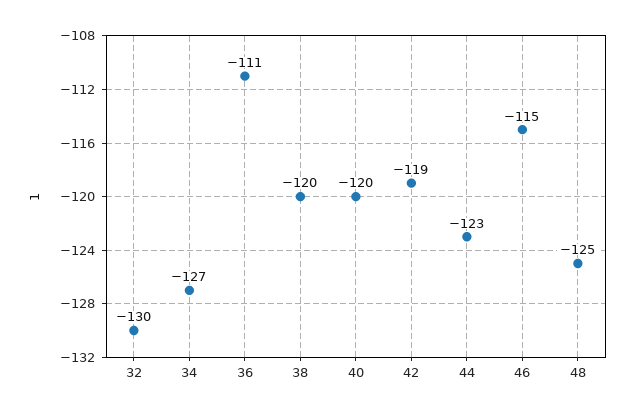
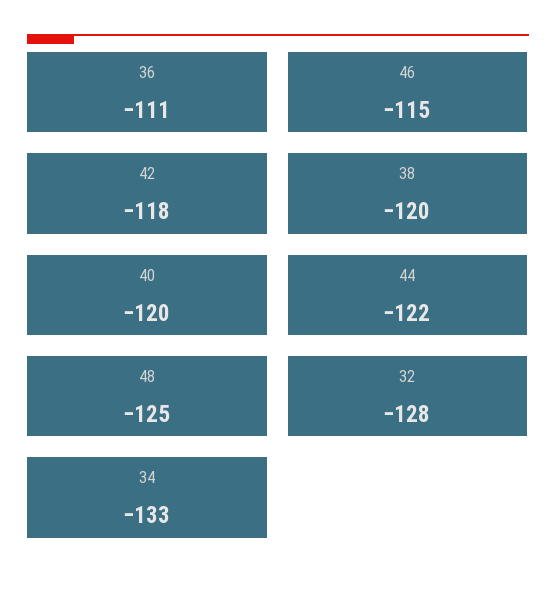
  {
-   "32": -130,
+   "32": -128,
-   "34": -127,
+   "34": -133,
    "36": -111,
    "38": -120,
    "40": -120,
-   "42": -119,
+   "42": -118,
-   "44": -123,
+   "44": -122,
    "46": -115,
    "48": -125
  }

